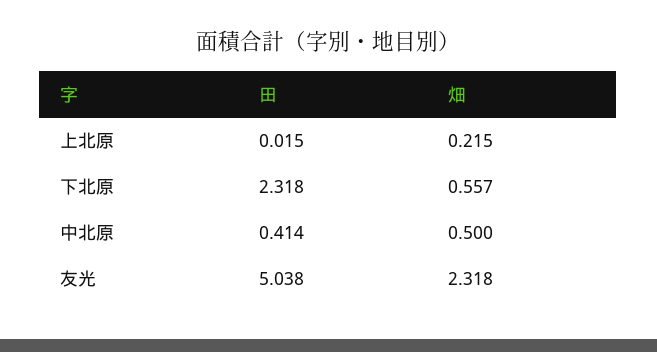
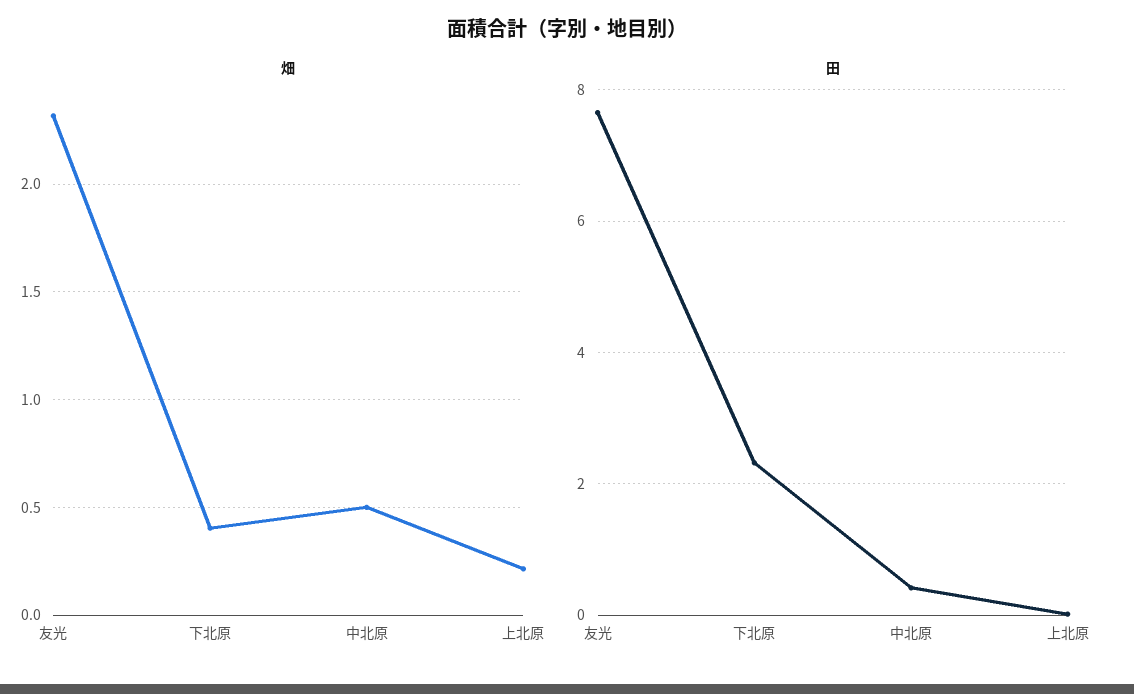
  {
    "田": {
      "上北原": 0.015,
      "下北原": 2.318,
      "中北原": 0.414,
-     "友光": 5.038
+     "友光": 7.6
    },
    "畑": {
      "上北原": 0.215,
-     "下北原": 0.557,
+     "下北原": 0.4,
      "中北原": 0.5,
      "友光": 2.318
    }
  }

